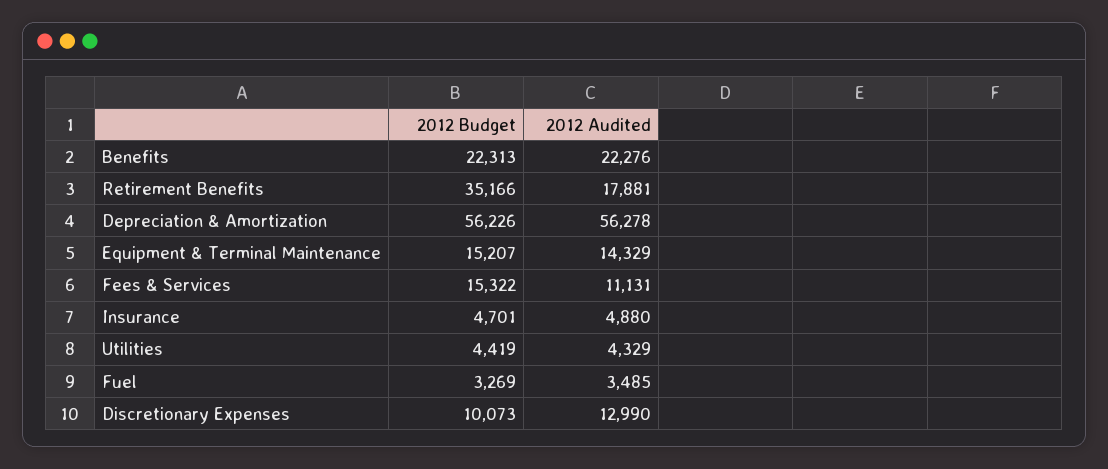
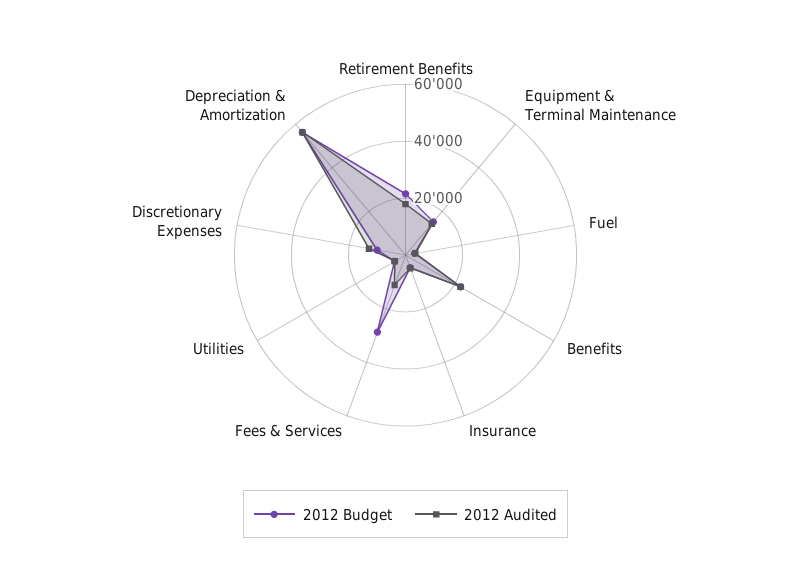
  {
    "2012 Budget": {
      "Benefits": 22313,
-     "Retirement Benefits": 35166,
+     "Retirement Benefits": 20000,
      "Depreciation & Amortization": 56226,
      "Equipment & Terminal Maintenance": 15207,
-     "Fees & Services": 15322,
+     "Fees & Services": 30000,
      "Insurance": 4701,
      "Utilities": 4419,
      "Fuel": 3269,
      "Discretionary Expenses": 10073
    },
    "2012 Audited": {
      "Benefits": 22276,
      "Retirement Benefits": 17881,
      "Depreciation & Amortization": 56278,
      "Equipment & Terminal Maintenance": 14329,
      "Fees & Services": 11131,
      "Insurance": 4880,
      "Utilities": 4329,
      "Fuel": 3485,
      "Discretionary Expenses": 12990
    }
  }

